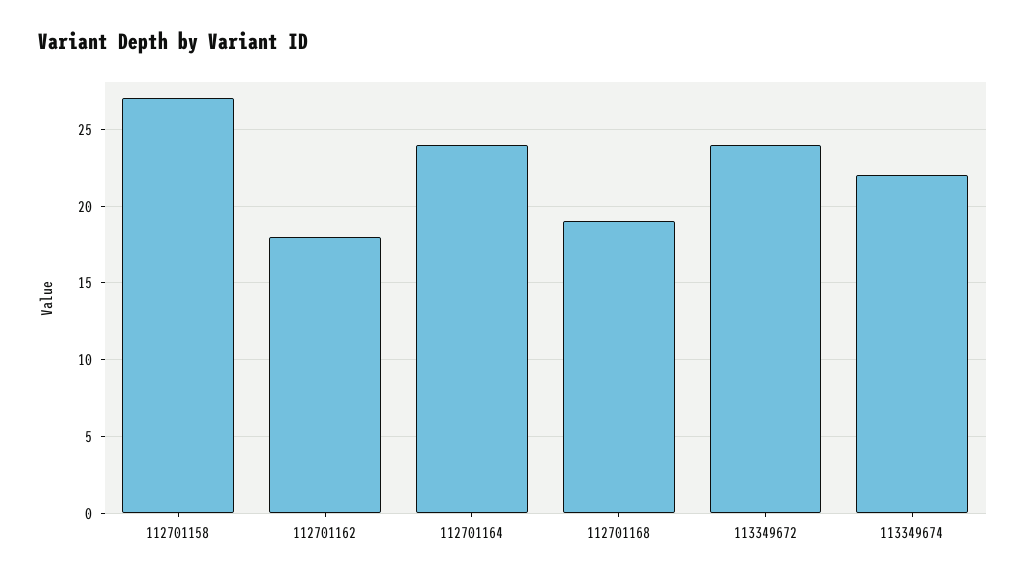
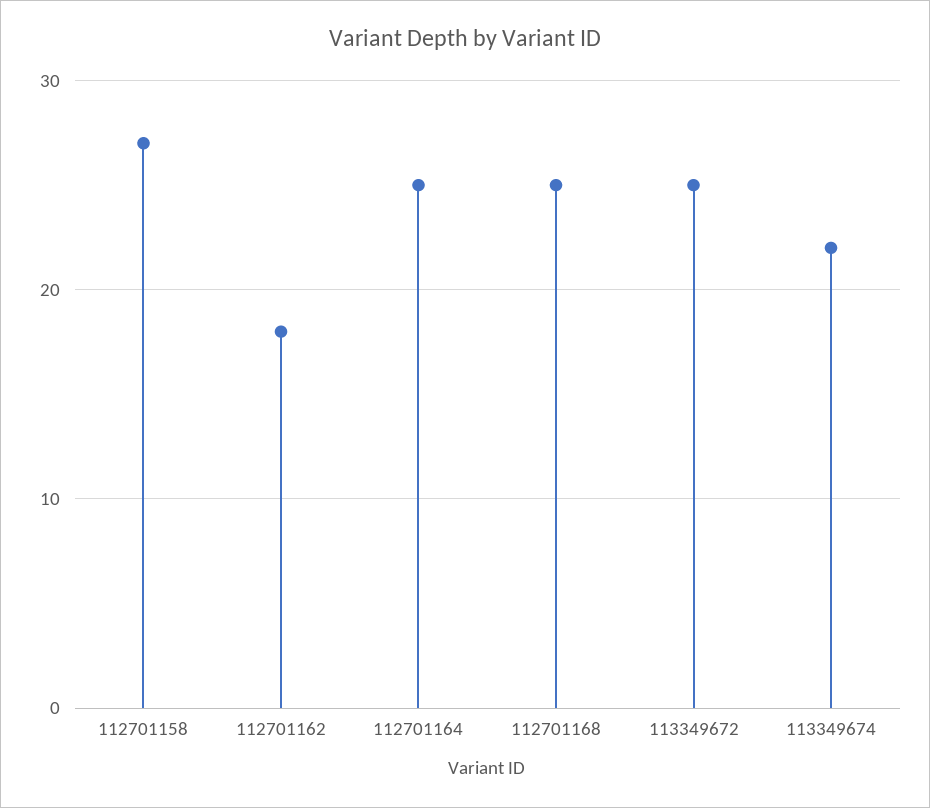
  {
    "112701158": 27,
    "112701162": 18,
-   "112701164": 24,
+   "112701164": 25,
-   "112701168": 19,
+   "112701168": 25,
-   "113349672": 24,
+   "113349672": 25,
    "113349674": 22
  }

